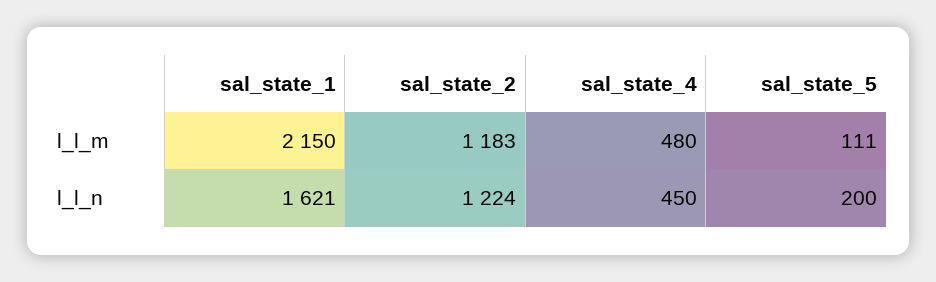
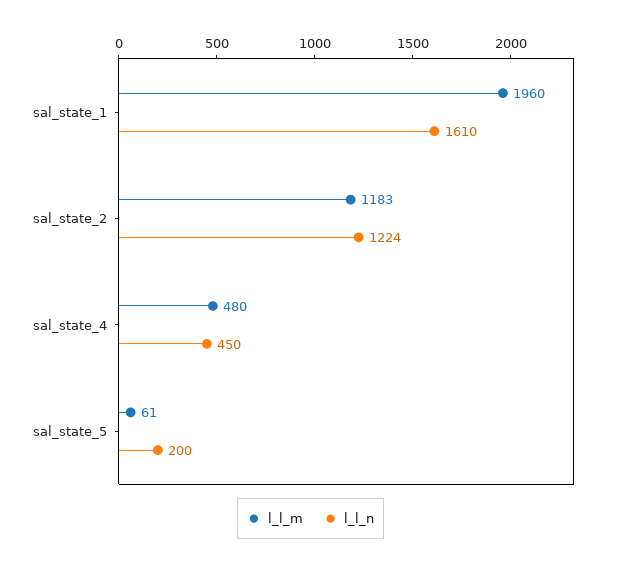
  {
    "l_l_m": {
-     "sal_state_1": 2150,
+     "sal_state_1": 1960,
      "sal_state_2": 1183,
      "sal_state_4": 480,
-     "sal_state_5": 111
+     "sal_state_5": 61
    },
    "l_l_n": {
-     "sal_state_1": 1621,
+     "sal_state_1": 1610,
      "sal_state_2": 1224,
      "sal_state_4": 450,
      "sal_state_5": 200
    }
  }

